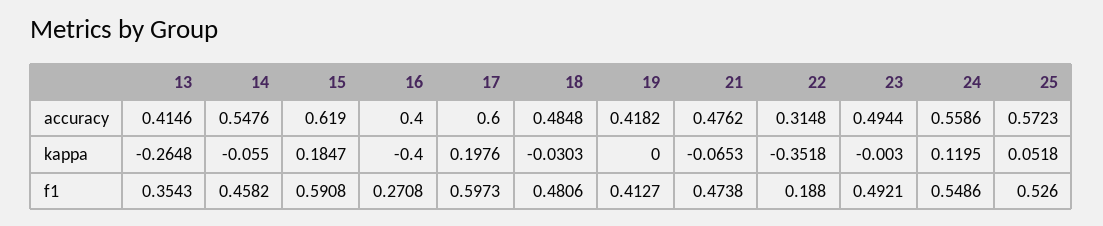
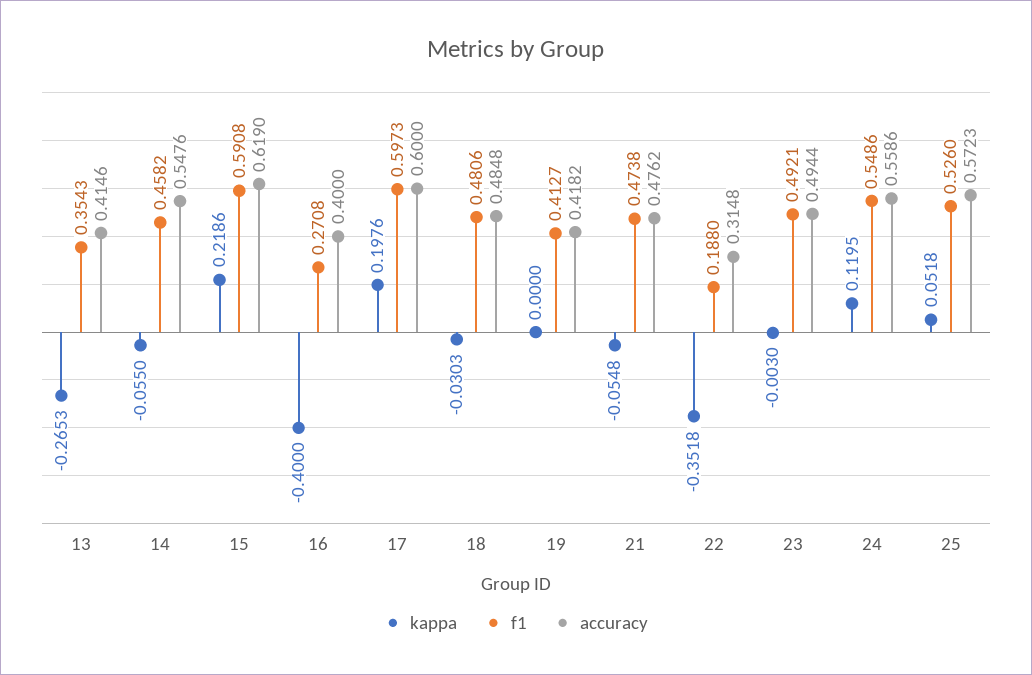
  {
    "accuracy": {
      "13": 0.4146,
      "14": 0.5476,
      "15": 0.619,
      "16": 0.4,
      "17": 0.6,
      "18": 0.4848,
      "19": 0.4182,
      "21": 0.4762,
      "22": 0.3148,
      "23": 0.4944,
      "24": 0.5586,
      "25": 0.5723
    },
    "kappa": {
-     "13": -0.2648,
+     "13": -0.2653,
      "14": -0.055,
-     "15": 0.1847,
+     "15": 0.2186,
      "16": -0.4,
      "17": 0.1976,
      "18": -0.0303,
      "19": 0,
-     "21": -0.0653,
+     "21": -0.0548,
      "22": -0.3518,
      "23": -0.003,
      "24": 0.1195,
      "25": 0.0518
    },
    "f1": {
      "13": 0.3543,
      "14": 0.4582,
      "15": 0.5908,
      "16": 0.2708,
      "17": 0.5973,
      "18": 0.4806,
      "19": 0.4127,
      "21": 0.4738,
      "22": 0.188,
      "23": 0.4921,
      "24": 0.5486,
      "25": 0.526
    }
  }

